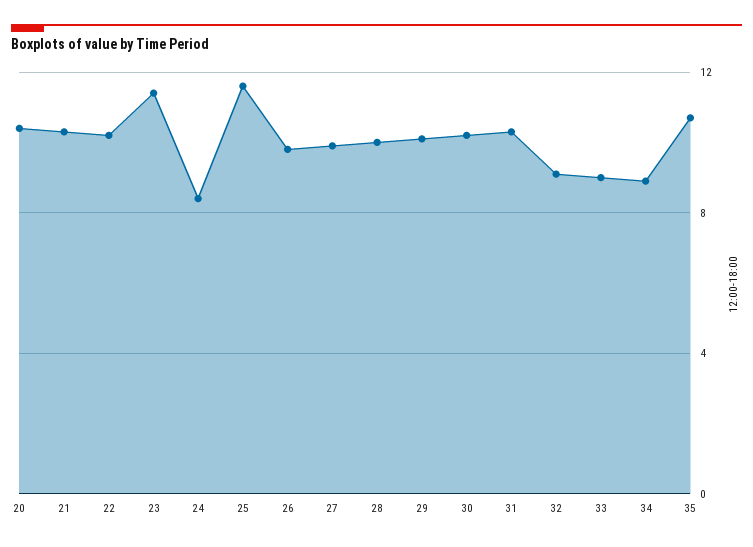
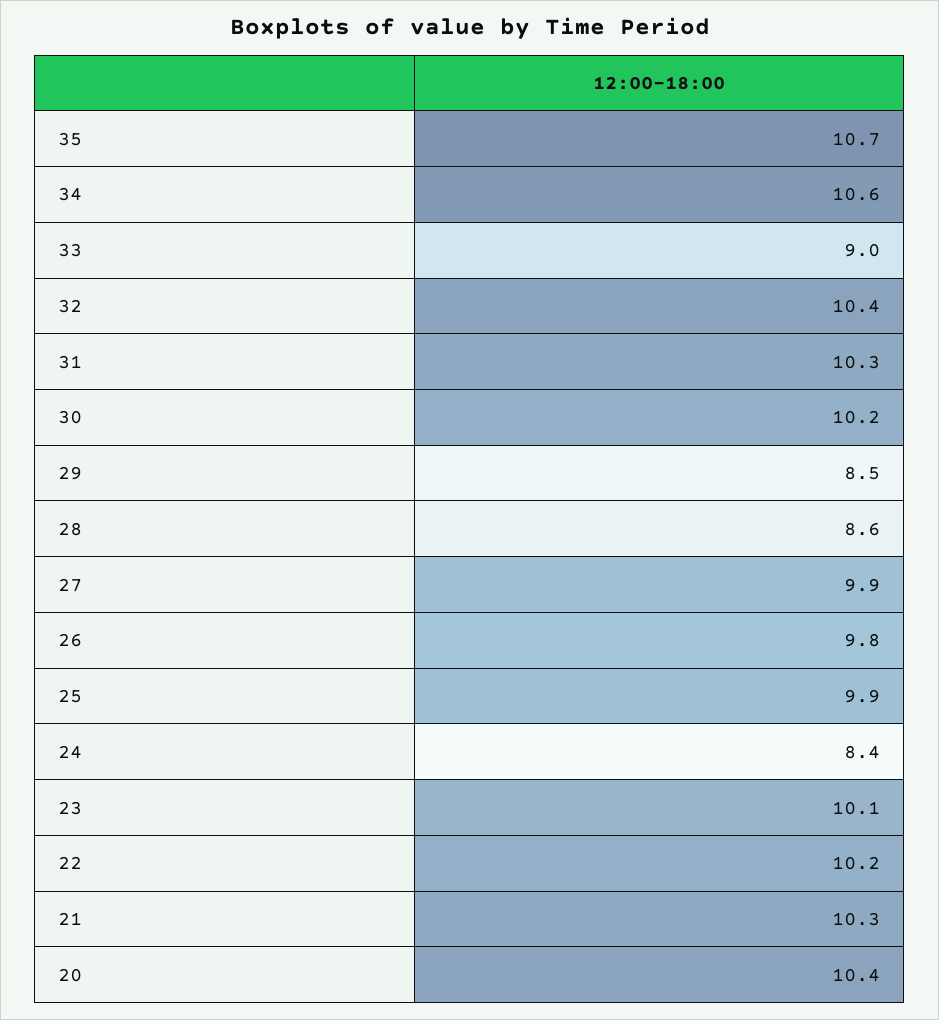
  {
    "20": 10.4,
    "21": 10.3,
    "22": 10.2,
-   "23": 11.5,
+   "23": 10.1,
    "24": 8.4,
-   "25": 11.5,
+   "25": 9.9,
    "26": 9.8,
    "27": 9.9,
-   "28": 10,
+   "28": 8.6,
-   "29": 10,
+   "29": 8.5,
    "30": 10.2,
    "31": 10.3,
-   "32": 9,
+   "32": 10.4,
    "33": 9,
-   "34": 9,
+   "34": 10.6,
    "35": 10.7
  }

